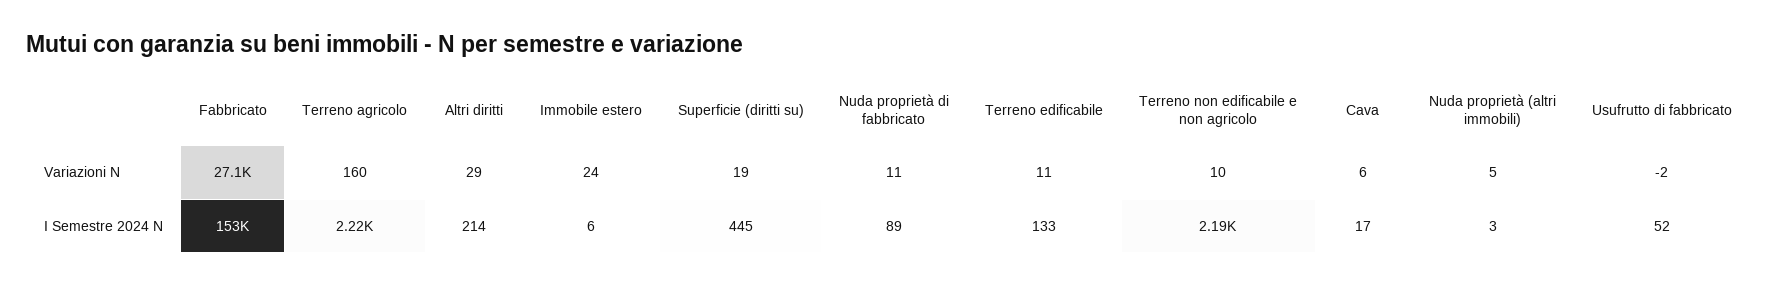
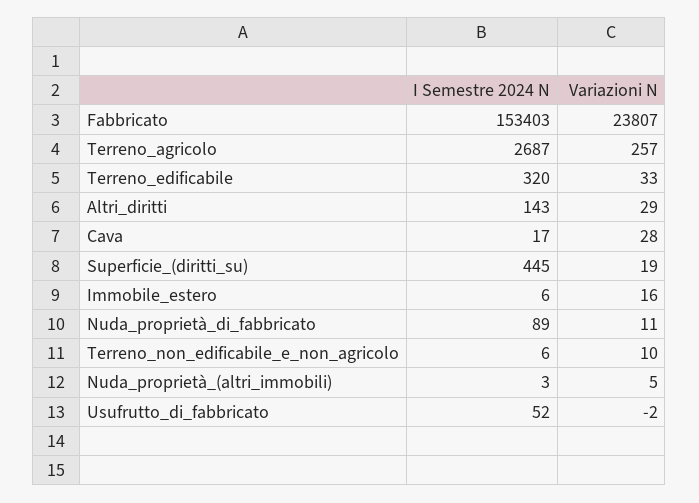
  {
    "Fabbricato": {
-     "Variazioni N": 27100,
+     "Variazioni N": 23807,
      "I Semestre 2024 N": 153403
    },
    "Terreno agricolo": {
-     "Variazioni N": 160,
+     "Variazioni N": 257,
-     "I Semestre 2024 N": 2220
+     "I Semestre 2024 N": 2687
    },
    "Altri diritti": {
      "Variazioni N": 29,
-     "I Semestre 2024 N": 214
+     "I Semestre 2024 N": 143
    },
    "Immobile estero": {
-     "Variazioni N": 24,
+     "Variazioni N": 16,
      "I Semestre 2024 N": 6
    },
    "Superficie (diritti su)": {
      "Variazioni N": 19,
      "I Semestre 2024 N": 445
    },
    "Nuda proprietà di fabbricato": {
      "Variazioni N": 11,
      "I Semestre 2024 N": 89
    },
    "Terreno edificabile": {
-     "Variazioni N": 11,
+     "Variazioni N": 33,
-     "I Semestre 2024 N": 133
+     "I Semestre 2024 N": 320
    },
    "Terreno non edificabile e non agricolo": {
      "Variazioni N": 10,
-     "I Semestre 2024 N": 2190
+     "I Semestre 2024 N": 6
    },
    "Cava": {
-     "Variazioni N": 6,
+     "Variazioni N": 28,
      "I Semestre 2024 N": 17
    },
    "Nuda proprietà (altri immobili)": {
      "Variazioni N": 5,
      "I Semestre 2024 N": 3
    },
    "Usufrutto di fabbricato": {
      "Variazioni N": -2,
      "I Semestre 2024 N": 52
    }
  }

